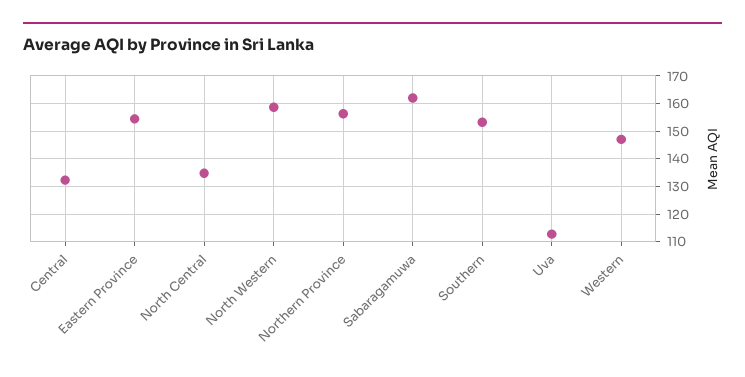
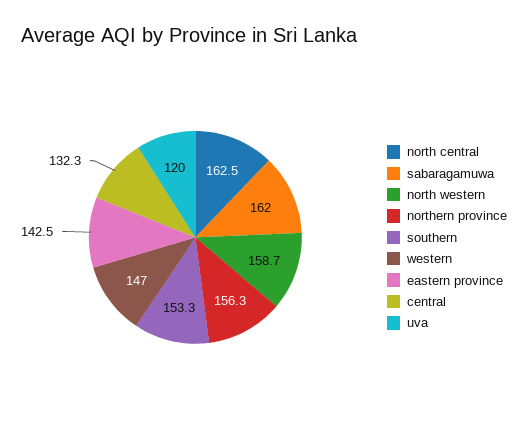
  {
    "Central": 132.3,
-   "Eastern Province": 155,
+   "Eastern Province": 142.5,
-   "North Central": 135,
+   "North Central": 162.5,
    "North Western": 158.7,
    "Northern Province": 156.3,
    "Sabaragamuwa": 162,
    "Southern": 153.3,
-   "Uva": 112.5,
+   "Uva": 120,
    "Western": 147
  }

